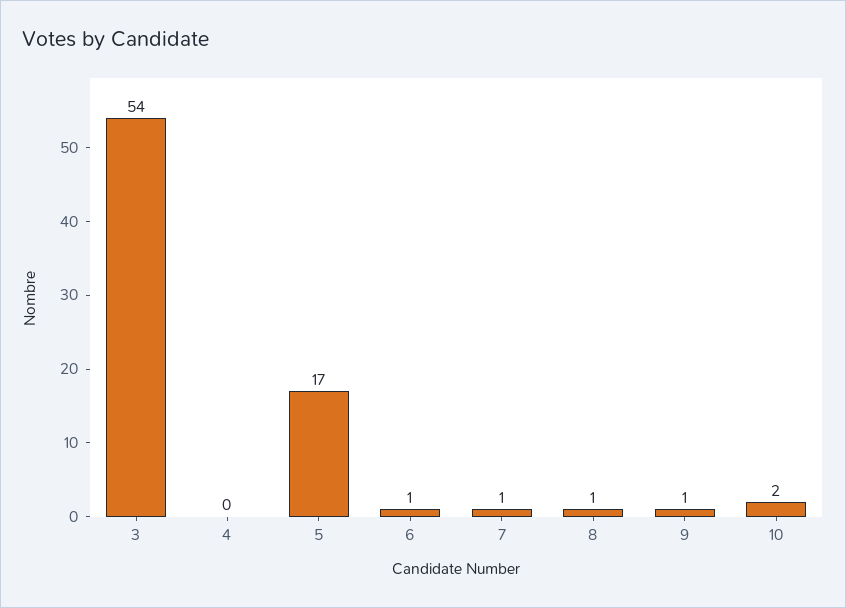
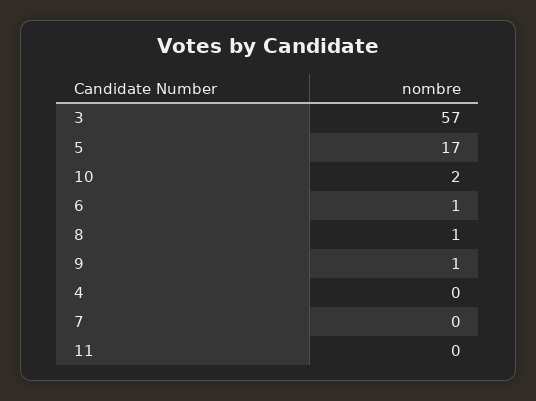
  {
-   "3": 54,
+   "3": 57,
    "4": 0,
    "5": 17,
    "6": 1,
-   "7": 1,
+   "7": 0,
    "8": 1,
    "9": 1,
-   "10": 2
+   "10": 2,
+   "11": 0
  }

